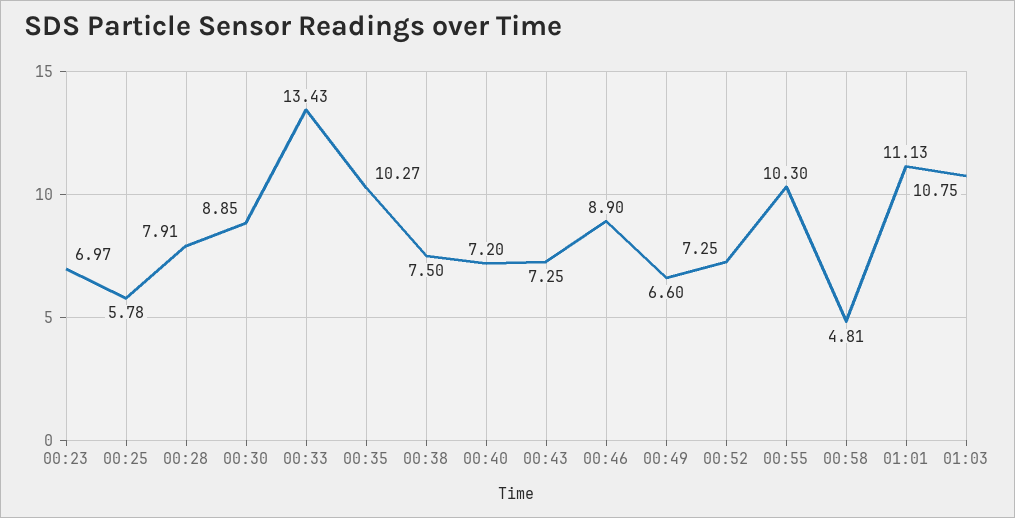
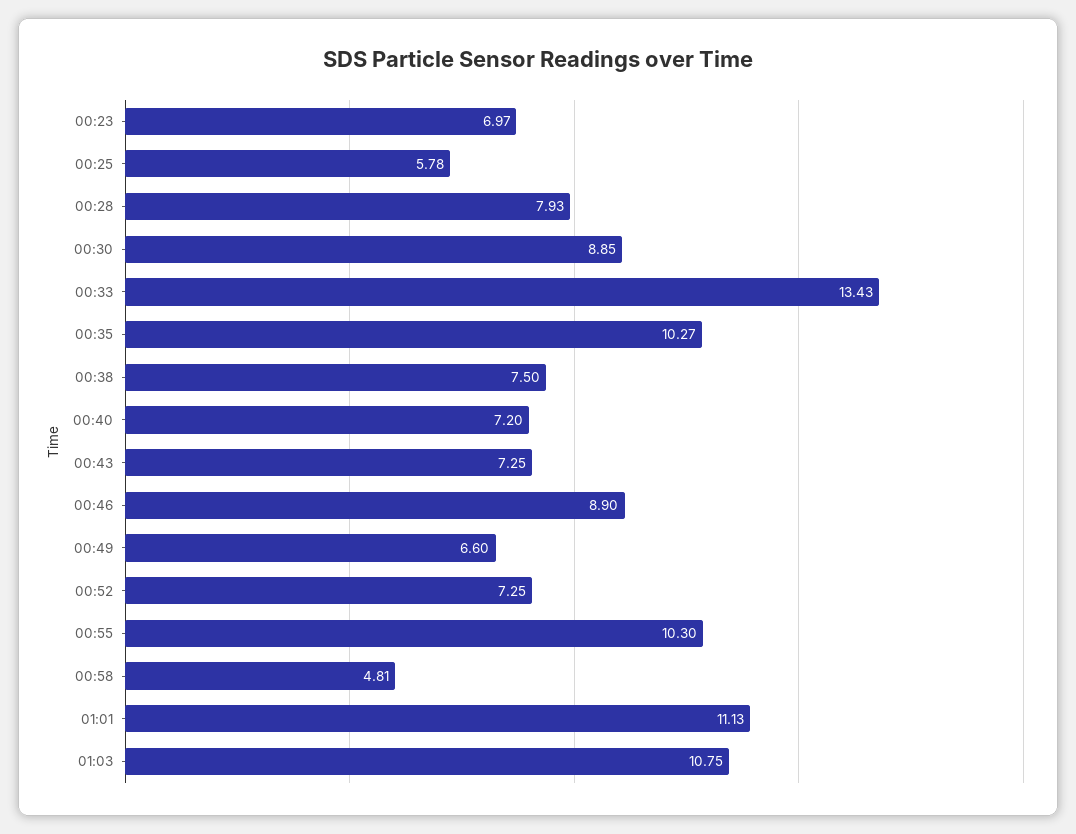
  {
    "00:23": 6.97,
    "00:25": 5.78,
-   "00:28": 7.91,
+   "00:28": 7.93,
    "00:30": 8.85,
    "00:33": 13.43,
    "00:35": 10.27,
    "00:38": 7.5,
    "00:40": 7.2,
    "00:43": 7.25,
    "00:46": 8.9,
    "00:49": 6.6,
    "00:52": 7.25,
    "00:55": 10.3,
    "00:58": 4.81,
    "01:01": 11.13,
    "01:03": 10.75
  }

